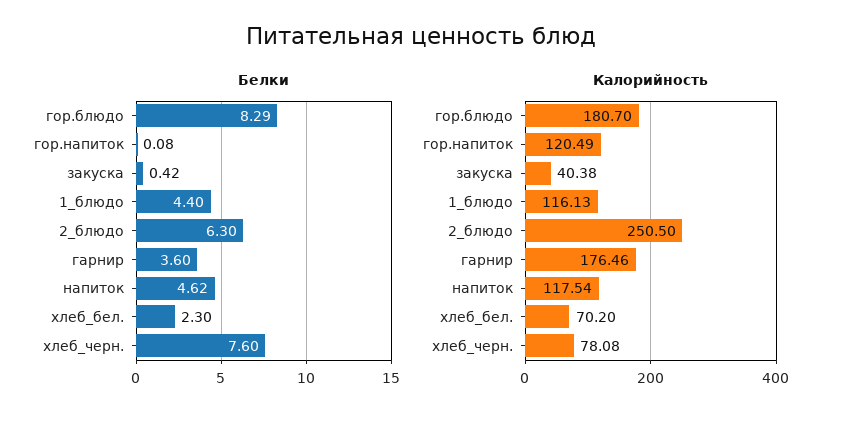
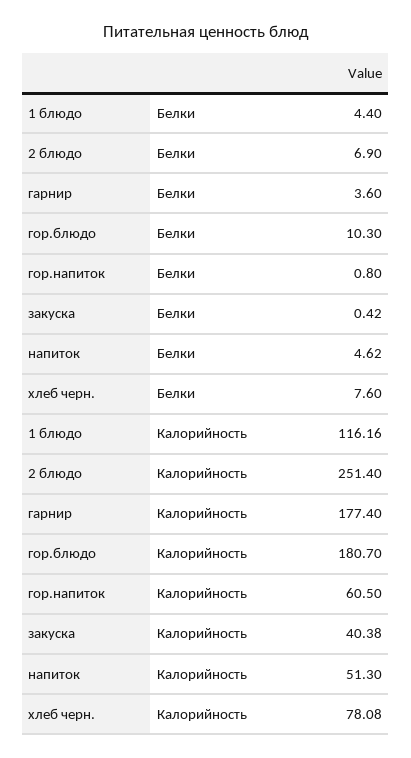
  {
    "Белки": {
-     "гор.блюдо": 8.29,
+     "гор.блюдо": 10.3,
-     "гор.напиток": 0.08,
+     "гор.напиток": 0.8,
      "закуска": 0.42,
      "1_блюдо": 4.4,
-     "2_блюдо": 6.3,
+     "2_блюдо": 6.9,
      "гарнир": 3.6,
      "напиток": 4.62,
-     "хлеб_бел.": 2.3,
      "хлеб_черн.": 7.6
    },
    "Калорийность": {
      "гор.блюдо": 180.7,
-     "гор.напиток": 120.49,
+     "гор.напиток": 60.5,
      "закуска": 40.38,
-     "1_блюдо": 116.13,
+     "1_блюдо": 116.16,
-     "2_блюдо": 250.5,
+     "2_блюдо": 251.4,
-     "гарнир": 176.46,
+     "гарнир": 177.4,
-     "напиток": 117.54,
+     "напиток": 51.3,
-     "хлеб_бел.": 70.2,
      "хлеб_черн.": 78.08
    }
  }

